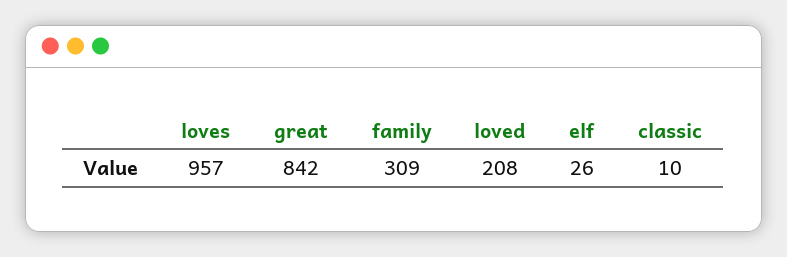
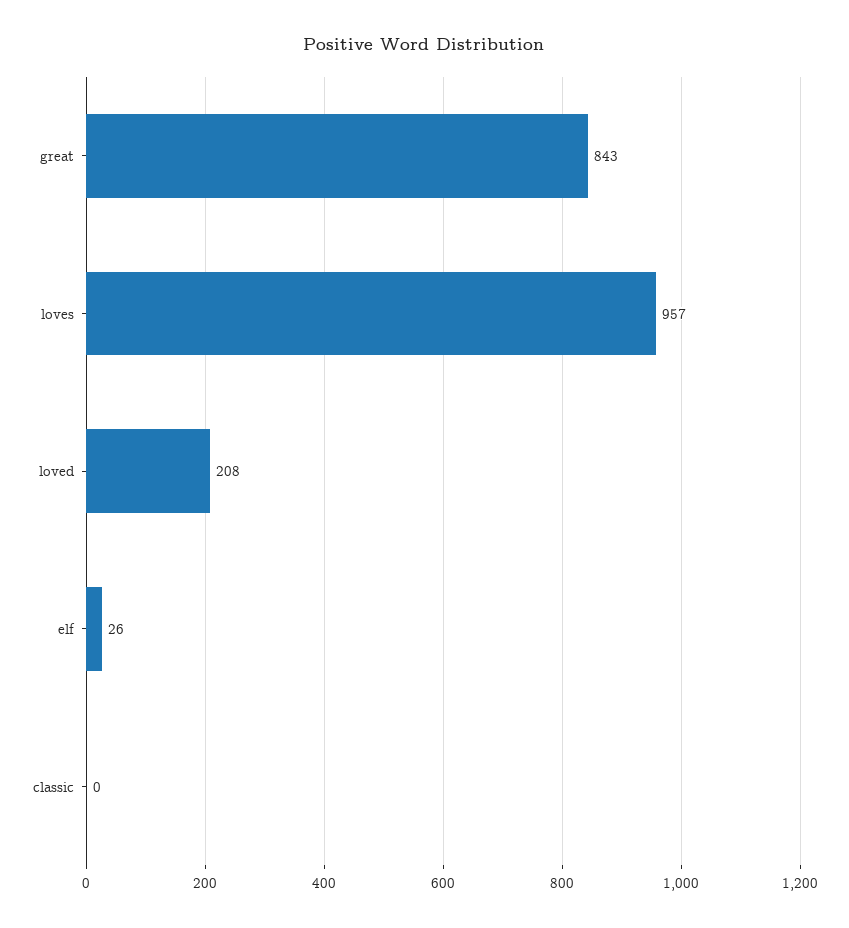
  {
    "loves": 957,
-   "great": 842,
+   "great": 843,
-   "family": 309,
    "loved": 208,
    "elf": 26,
-   "classic": 10
+   "classic": 0
  }

